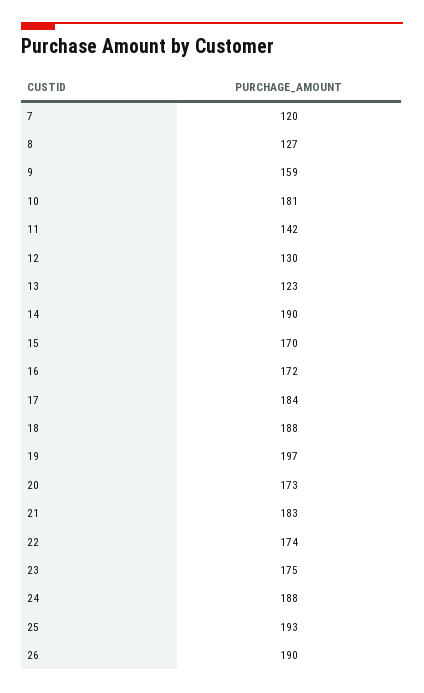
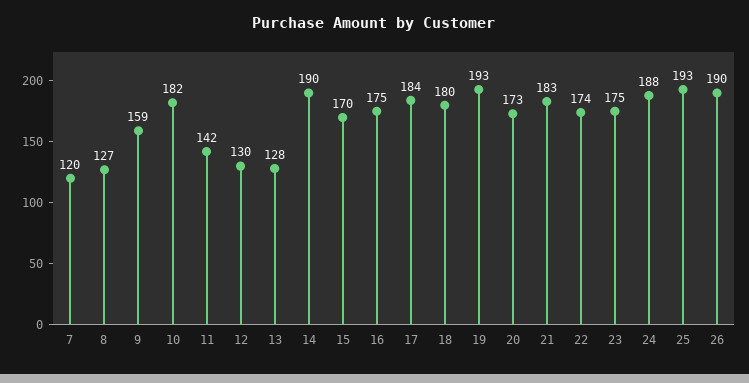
  {
    "7": 120,
    "8": 127,
    "9": 159,
-   "10": 181,
+   "10": 182,
    "11": 142,
    "12": 130,
-   "13": 123,
+   "13": 128,
    "14": 190,
    "15": 170,
-   "16": 172,
+   "16": 175,
    "17": 184,
-   "18": 188,
+   "18": 180,
-   "19": 197,
+   "19": 193,
    "20": 173,
    "21": 183,
    "22": 174,
    "23": 175,
    "24": 188,
    "25": 193,
    "26": 190
  }

